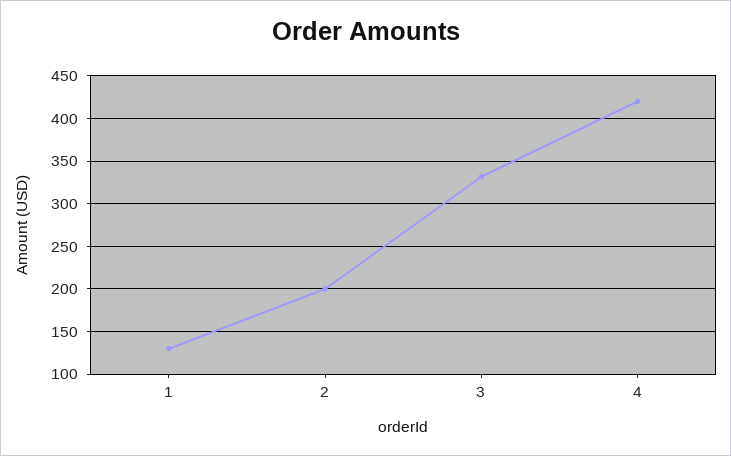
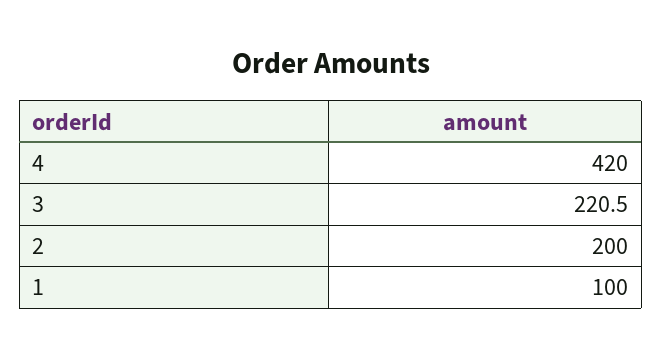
  {
-   "1": 130,
+   "1": 100,
    "2": 200,
-   "3": 330,
+   "3": 220.5,
    "4": 420
  }

